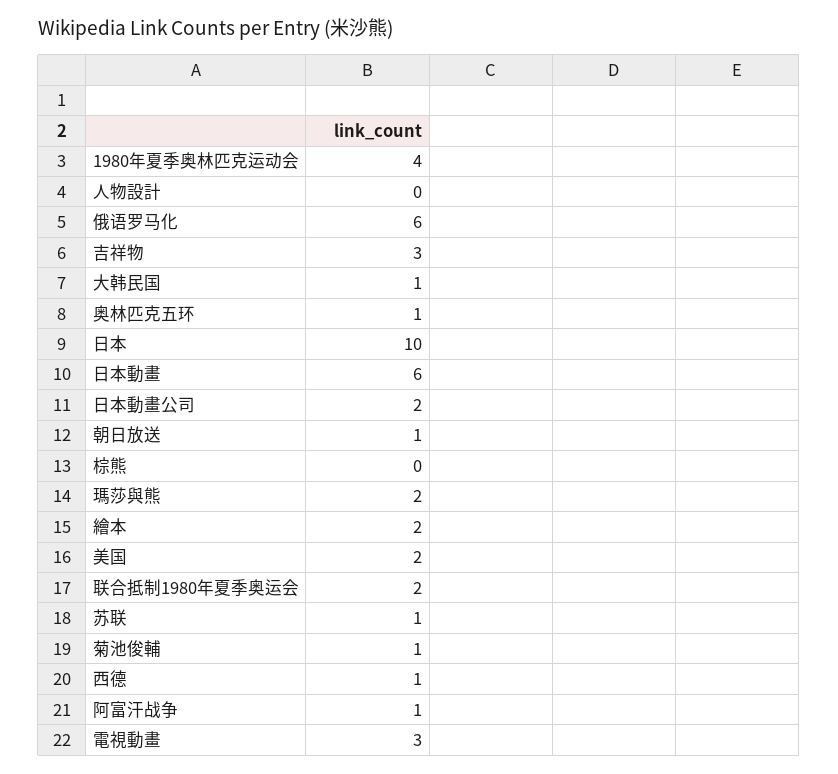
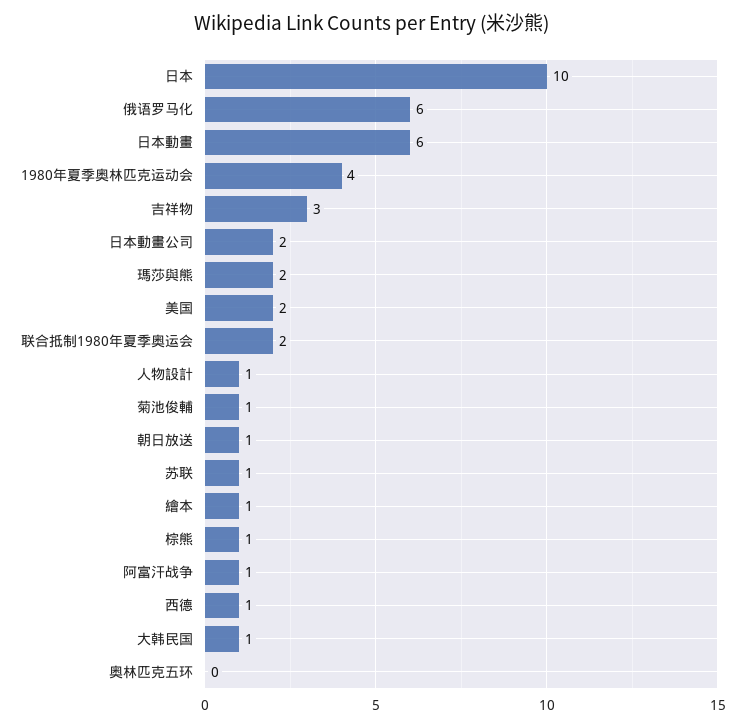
  {
    "1980年夏季奥林匹克运动会": 4,
-   "人物設計": 0,
+   "人物設計": 1,
    "俄语罗马化": 6,
    "吉祥物": 3,
    "大韩民国": 1,
-   "奥林匹克五环": 1,
+   "奥林匹克五环": 0,
    "日本": 10,
    "日本動畫": 6,
    "日本動畫公司": 2,
    "朝日放送": 1,
-   "棕熊": 0,
+   "棕熊": 1,
    "瑪莎與熊": 2,
-   "繪本": 2,
+   "繪本": 1,
    "美国": 2,
    "联合抵制1980年夏季奥运会": 2,
    "苏联": 1,
    "菊池俊輔": 1,
    "西德": 1,
-   "阿富汗战争": 1,
+   "阿富汗战争": 1
-   "電視動畫": 3
  }

